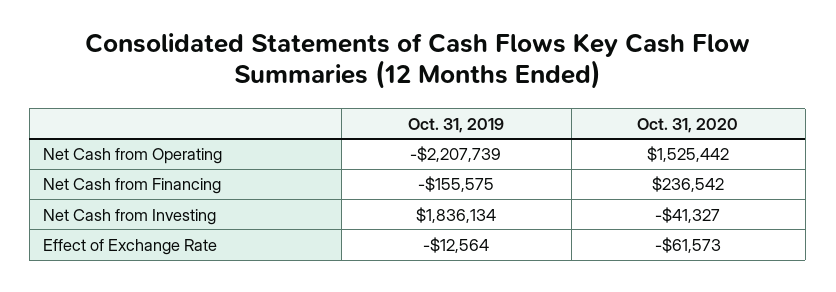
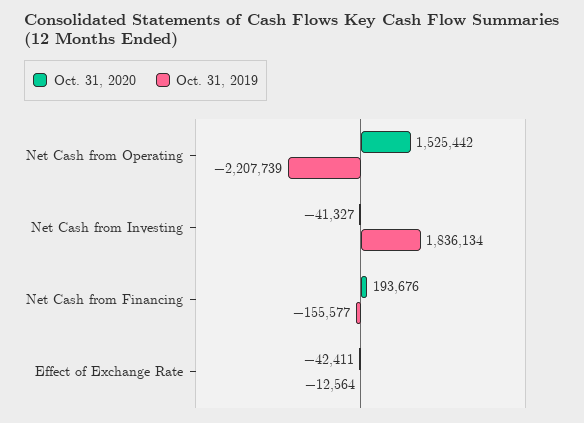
  {
    "Oct. 31, 2019": {
      "Net Cash from Operating": -2207739,
-     "Net Cash from Financing": -155575,
+     "Net Cash from Financing": -155577,
      "Net Cash from Investing": 1836134,
      "Effect of Exchange Rate": -12564
    },
    "Oct. 31, 2020": {
      "Net Cash from Operating": 1525442,
-     "Net Cash from Financing": 236542,
+     "Net Cash from Financing": 193676,
      "Net Cash from Investing": -41327,
-     "Effect of Exchange Rate": -61573
+     "Effect of Exchange Rate": -42411
    }
  }

